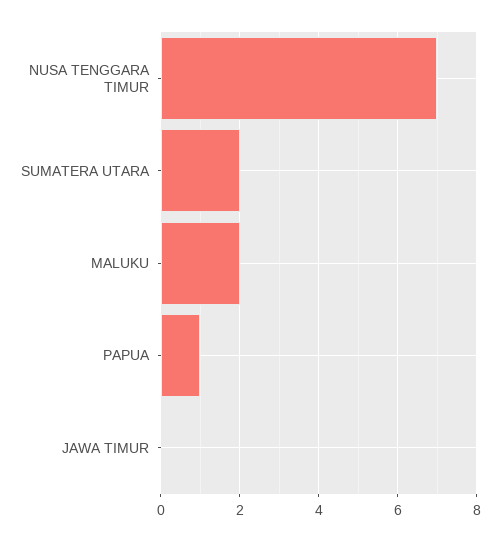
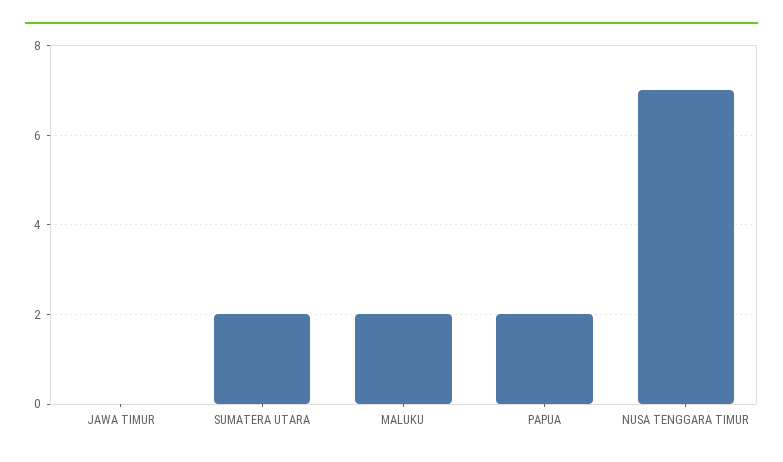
  {
    "NUSA TENGGARA TIMUR": 7,
    "SUMATERA UTARA": 2,
    "MALUKU": 2,
-   "PAPUA": 1,
+   "PAPUA": 2,
    "JAWA TIMUR": 0
  }

